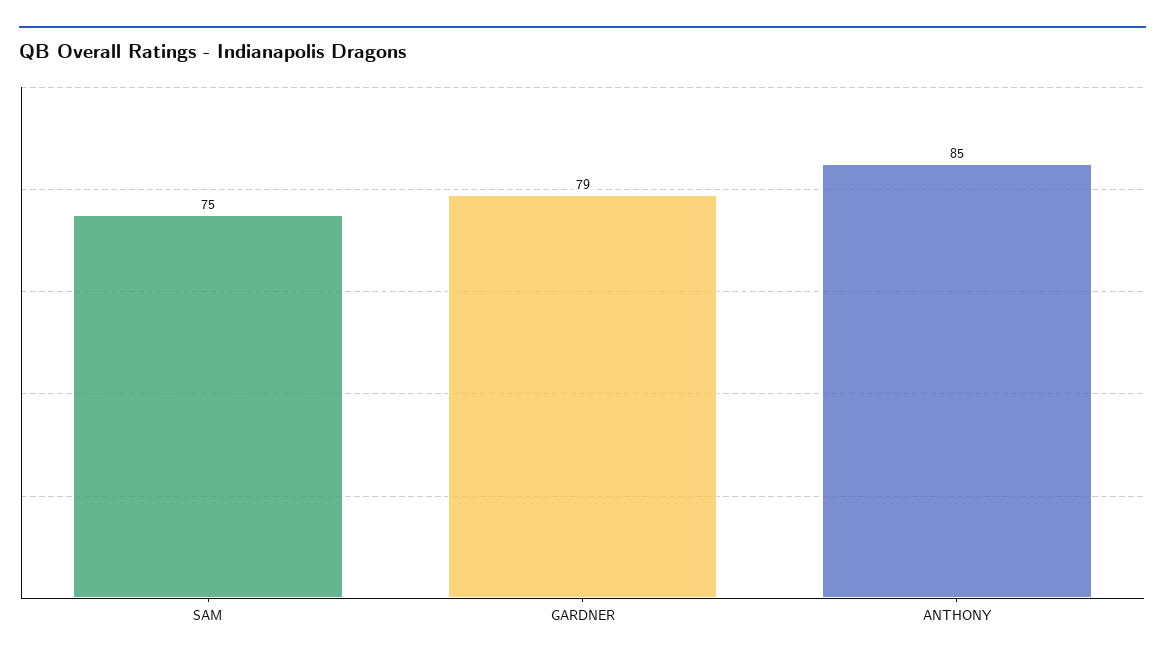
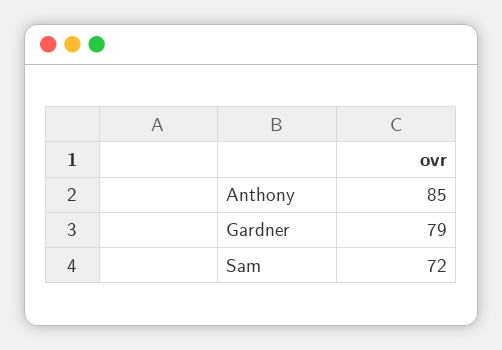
  {
-   "SAM": 75,
+   "SAM": 72,
    "GARDNER": 79,
    "ANTHONY": 85
  }

